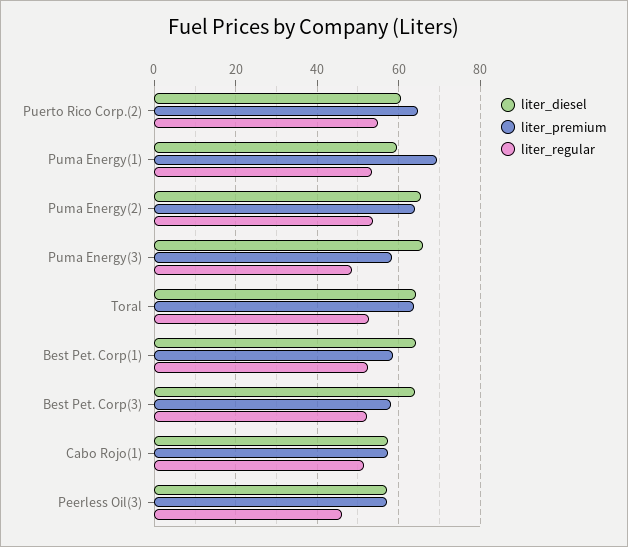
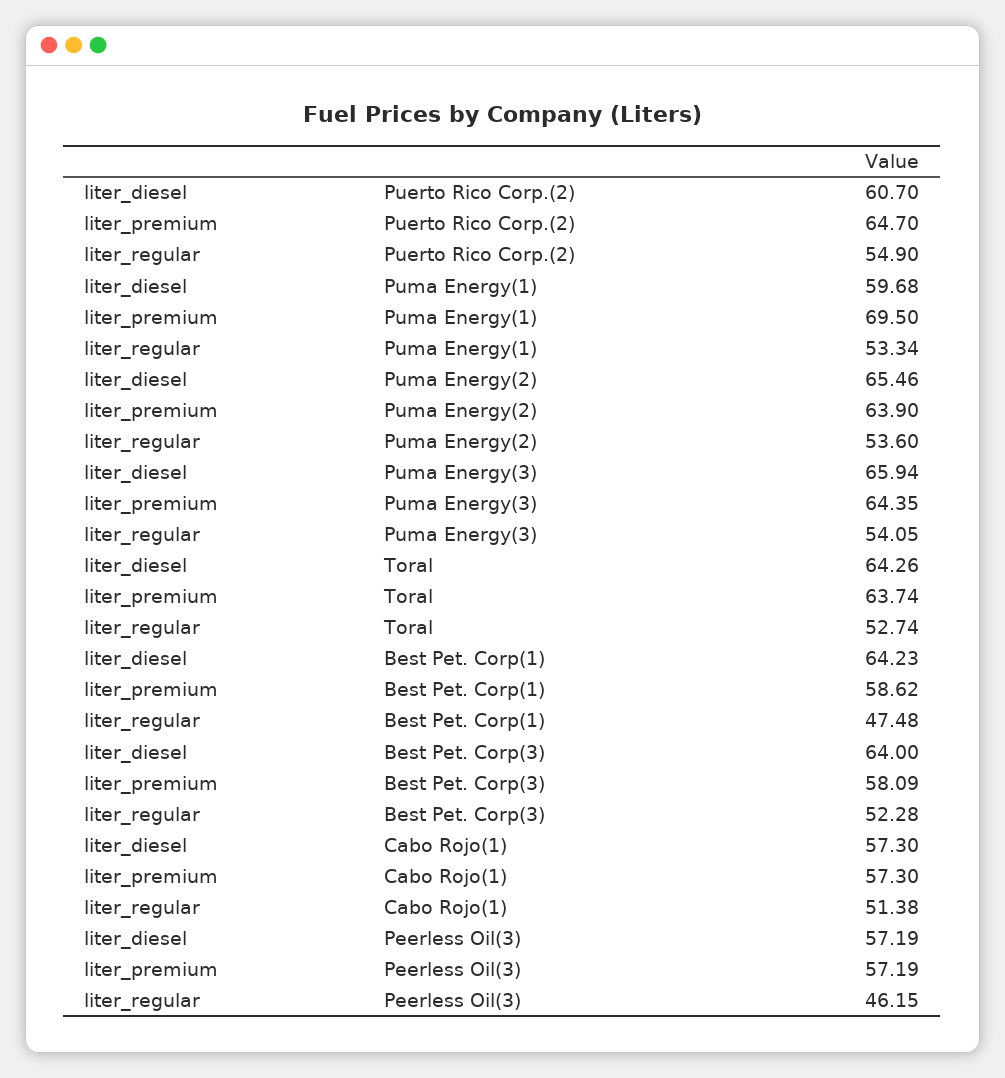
  {
    "liter_diesel": {
      "Puerto Rico Corp.(2)": 60.7,
      "Puma Energy(1)": 59.68,
      "Puma Energy(2)": 65.46,
      "Puma Energy(3)": 65.94,
      "Toral": 64.26,
      "Best Pet. Corp(1)": 64.23,
      "Best Pet. Corp(3)": 64,
      "Cabo Rojo(1)": 57.3,
      "Peerless Oil(3)": 57.19
    },
    "liter_premium": {
      "Puerto Rico Corp.(2)": 64.7,
      "Puma Energy(1)": 69.5,
      "Puma Energy(2)": 63.9,
-     "Puma Energy(3)": 58,
+     "Puma Energy(3)": 64.35,
      "Toral": 63.74,
      "Best Pet. Corp(1)": 58.62,
      "Best Pet. Corp(3)": 58.09,
      "Cabo Rojo(1)": 57.3,
      "Peerless Oil(3)": 57.19
    },
    "liter_regular": {
      "Puerto Rico Corp.(2)": 54.9,
      "Puma Energy(1)": 53.34,
      "Puma Energy(2)": 53.6,
-     "Puma Energy(3)": 48,
+     "Puma Energy(3)": 54.05,
      "Toral": 52.74,
-     "Best Pet. Corp(1)": 52,
+     "Best Pet. Corp(1)": 47.48,
      "Best Pet. Corp(3)": 52.28,
      "Cabo Rojo(1)": 51.38,
      "Peerless Oil(3)": 46.15
    }
  }

